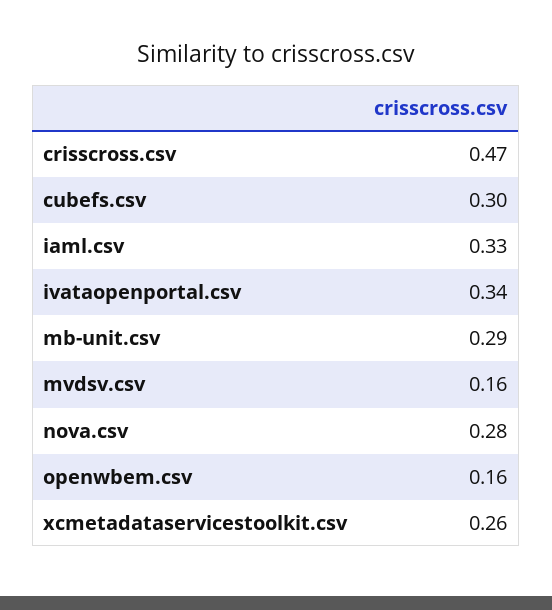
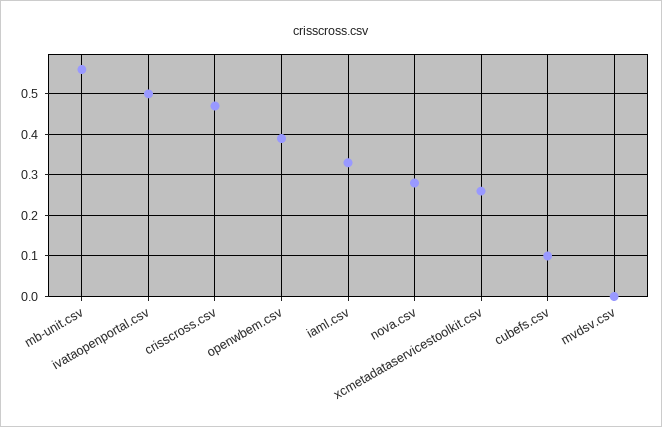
  {
    "crisscross.csv": 0.47,
-   "cubefs.csv": 0.3,
+   "cubefs.csv": 0.1,
    "iaml.csv": 0.33,
-   "ivataopenportal.csv": 0.34,
+   "ivataopenportal.csv": 0.5,
-   "mb-unit.csv": 0.29,
+   "mb-unit.csv": 0.55,
-   "mvdsv.csv": 0.16,
+   "mvdsv.csv": 0,
    "nova.csv": 0.28,
-   "openwbem.csv": 0.16,
+   "openwbem.csv": 0.4,
    "xcmetadataservicestoolkit.csv": 0.26
  }

